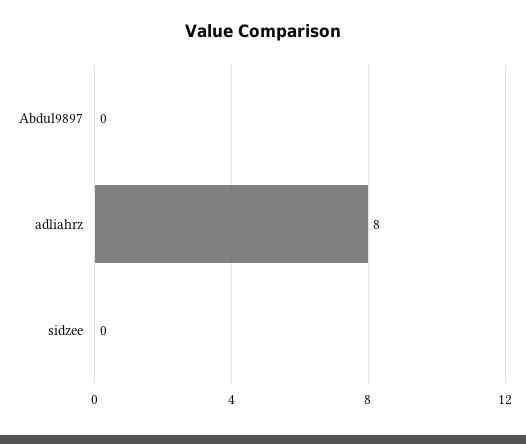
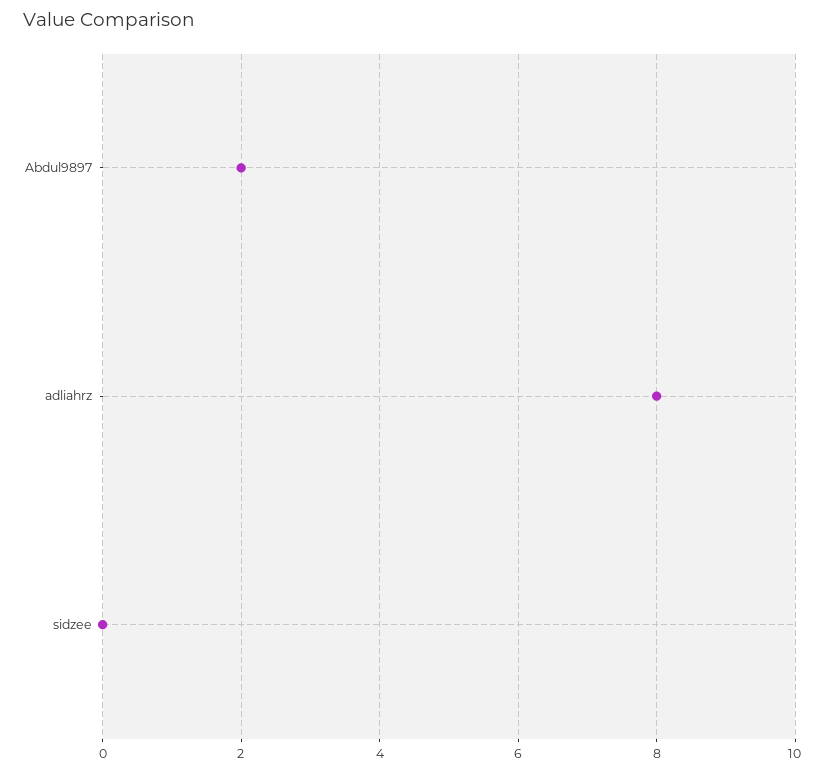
  {
-   "Abdul9897": 0,
+   "Abdul9897": 2,
    "adliahrz": 8,
    "sidzee": 0
  }

